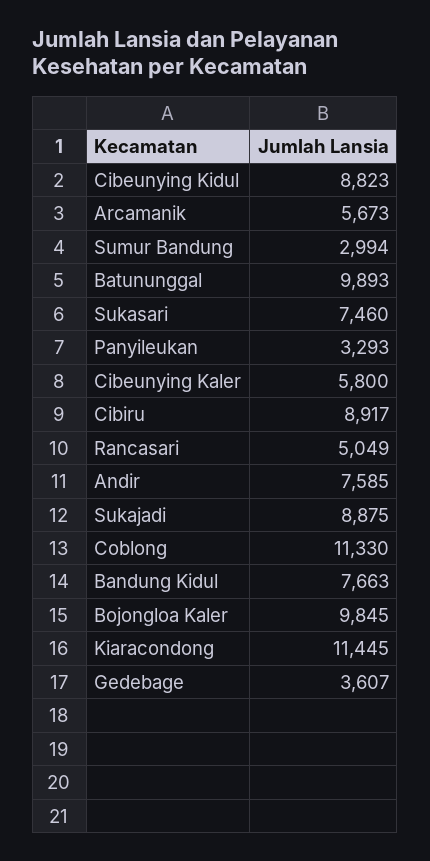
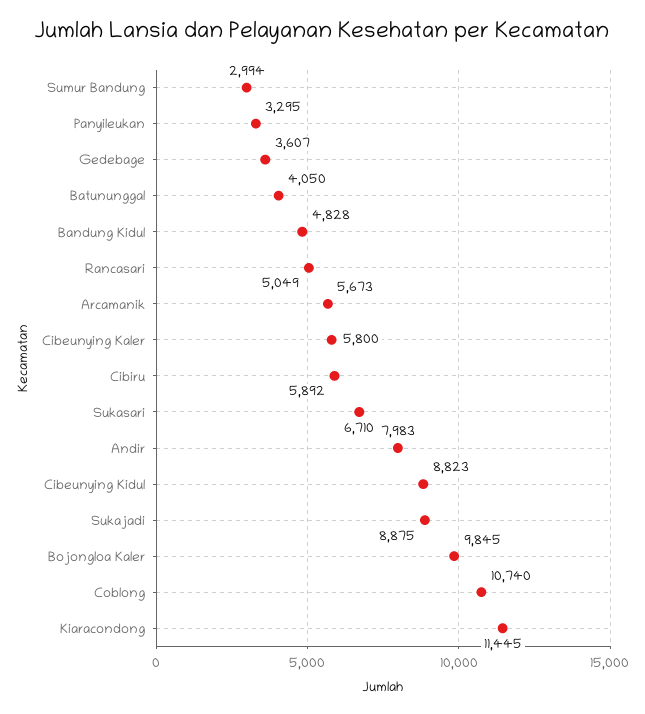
  {
    "Cibeunying Kidul": 8823,
    "Arcamanik": 5673,
    "Sumur Bandung": 2994,
-   "Batununggal": 9893,
+   "Batununggal": 4050,
-   "Sukasari": 7460,
+   "Sukasari": 6710,
-   "Panyileukan": 3293,
+   "Panyileukan": 3295,
    "Cibeunying Kaler": 5800,
-   "Cibiru": 8917,
+   "Cibiru": 5892,
    "Rancasari": 5049,
-   "Andir": 7585,
+   "Andir": 7983,
    "Sukajadi": 8875,
-   "Coblong": 11330,
+   "Coblong": 10740,
-   "Bandung Kidul": 7663,
+   "Bandung Kidul": 4828,
    "Bojongloa Kaler": 9845,
    "Kiaracondong": 11445,
    "Gedebage": 3607
  }

